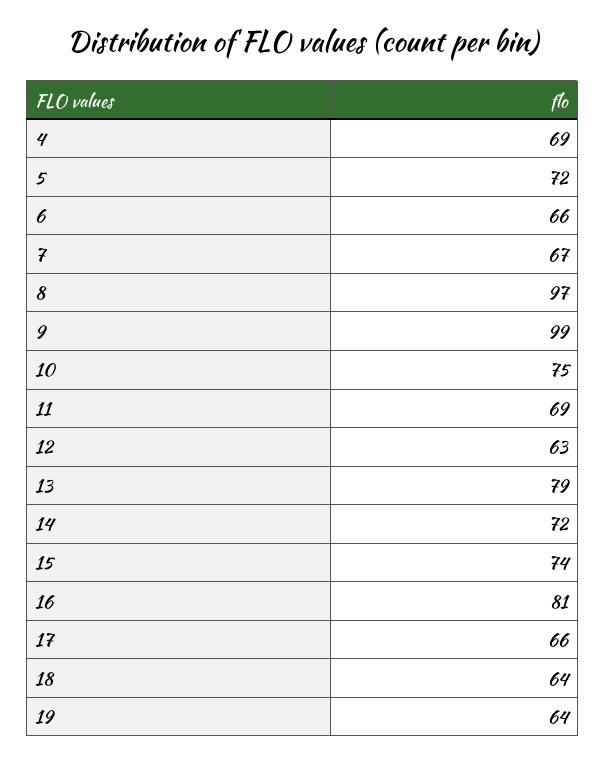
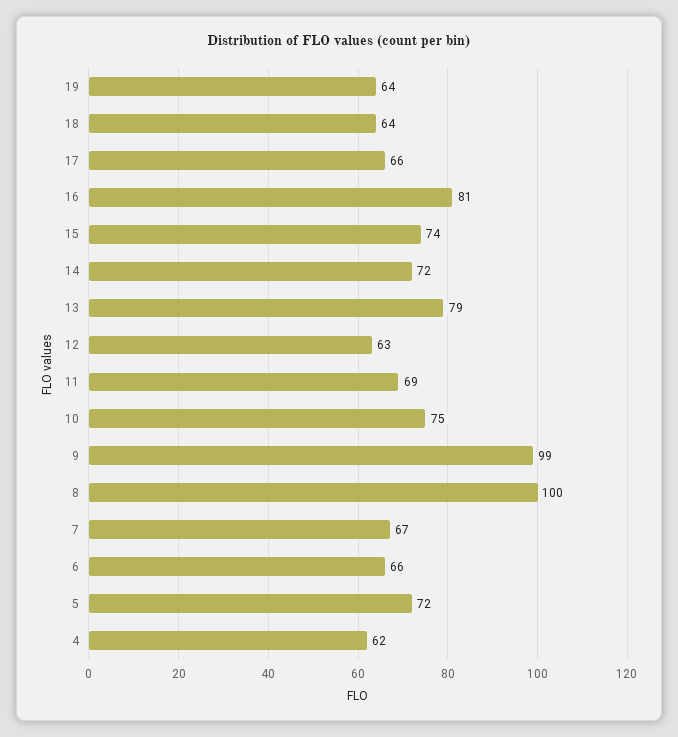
  {
-   "4": 69,
+   "4": 62,
    "5": 72,
    "6": 66,
    "7": 67,
-   "8": 97,
+   "8": 100,
    "9": 99,
    "10": 75,
    "11": 69,
    "12": 63,
    "13": 79,
    "14": 72,
    "15": 74,
    "16": 81,
    "17": 66,
    "18": 64,
    "19": 64
  }

